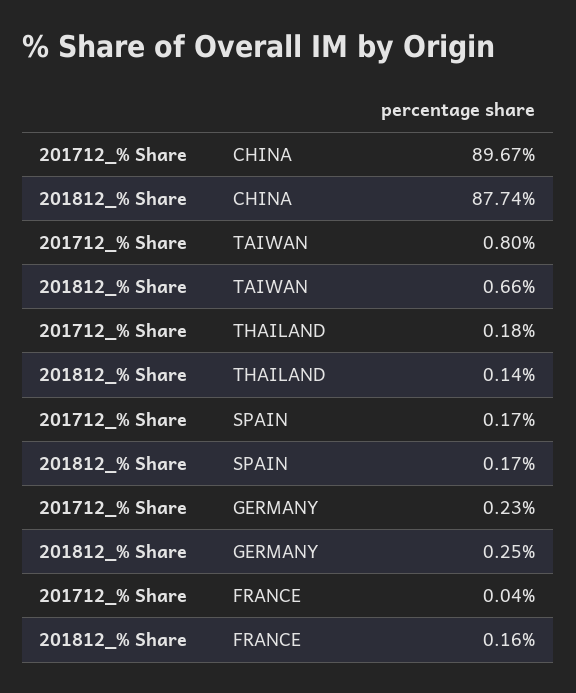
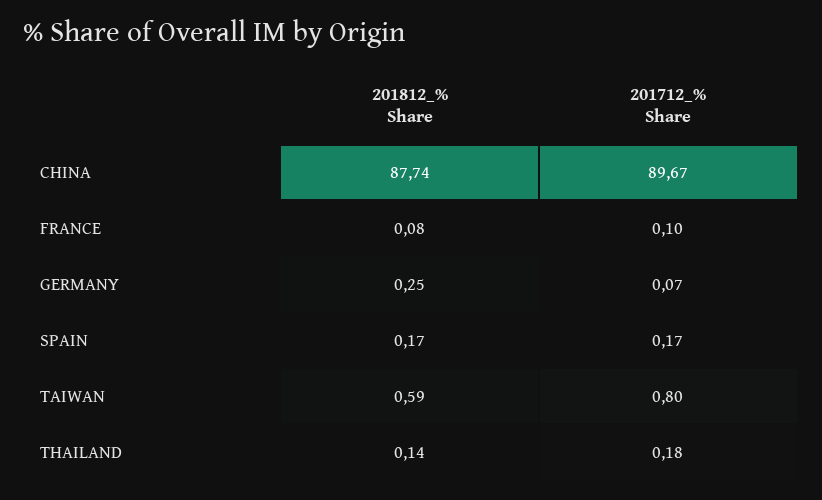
  {
    "201712_% Share": {
      "CHINA": 89.67,
      "TAIWAN": 0.8,
      "THAILAND": 0.18,
      "SPAIN": 0.17,
-     "GERMANY": 0.23,
+     "GERMANY": 0.07,
-     "FRANCE": 0.04
+     "FRANCE": 0.1
    },
    "201812_% Share": {
      "CHINA": 87.74,
-     "TAIWAN": 0.66,
+     "TAIWAN": 0.59,
      "THAILAND": 0.14,
      "SPAIN": 0.17,
      "GERMANY": 0.25,
-     "FRANCE": 0.16
+     "FRANCE": 0.08
    }
  }

